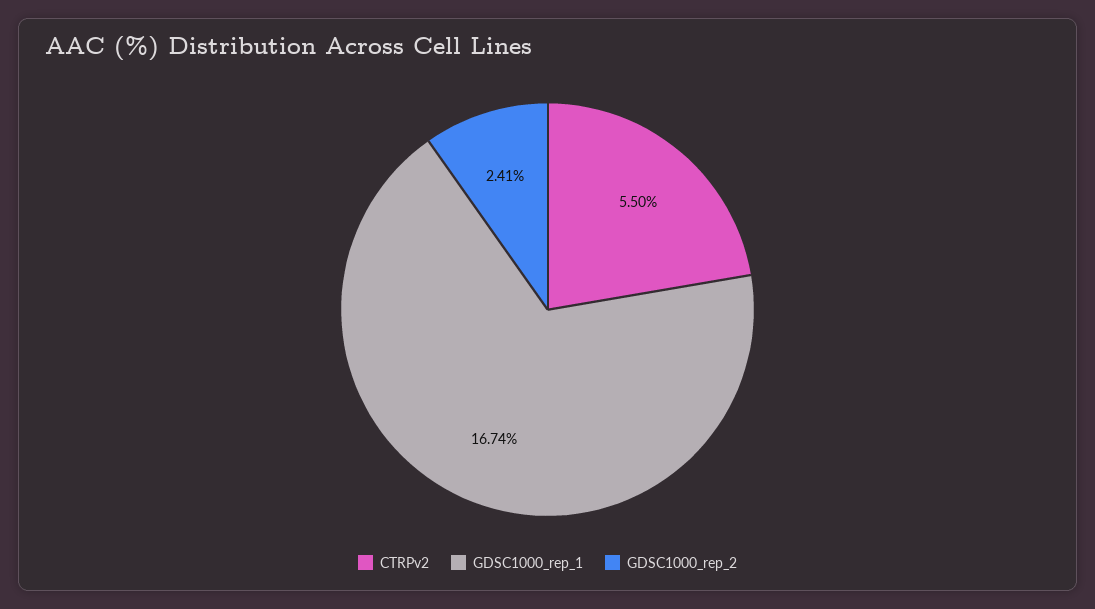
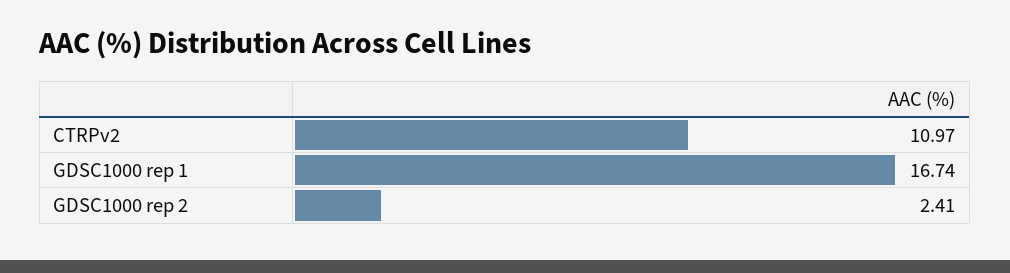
  {
-   "CTRPv2": 5.5,
+   "CTRPv2": 10.97,
    "GDSC1000_rep_1": 16.74,
    "GDSC1000_rep_2": 2.41
  }

